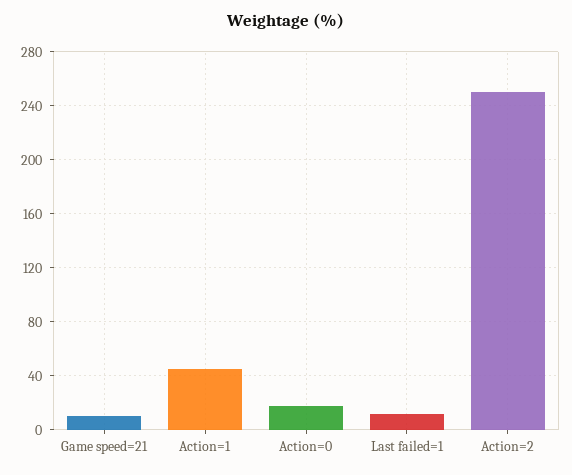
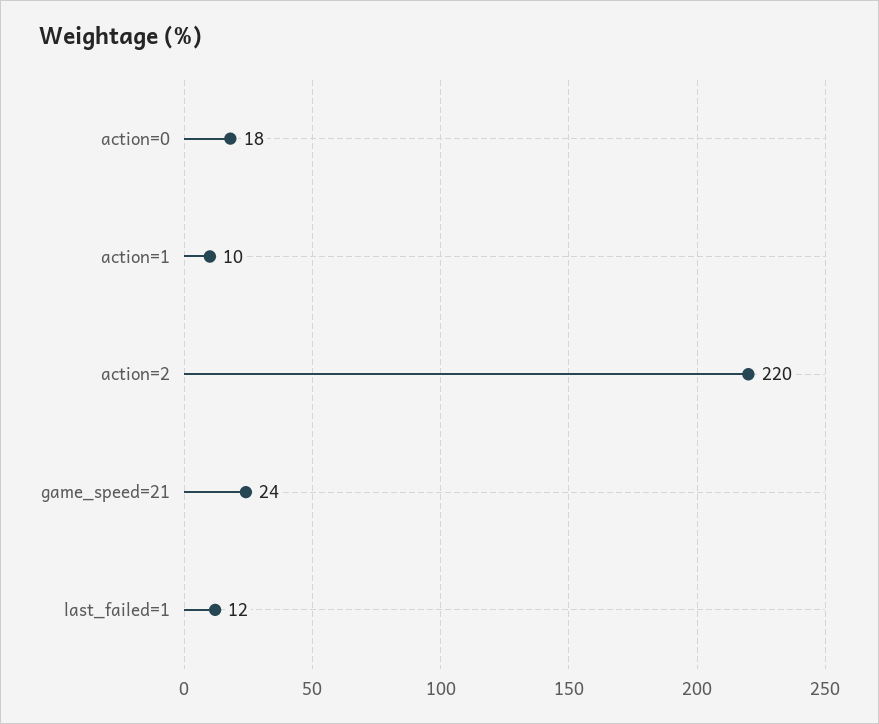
  {
-   "Game speed=21": 10,
+   "Game speed=21": 24,
-   "Action=1": 45,
+   "Action=1": 10,
    "Action=0": 18,
    "Last failed=1": 12,
-   "Action=2": 250
+   "Action=2": 220
  }

